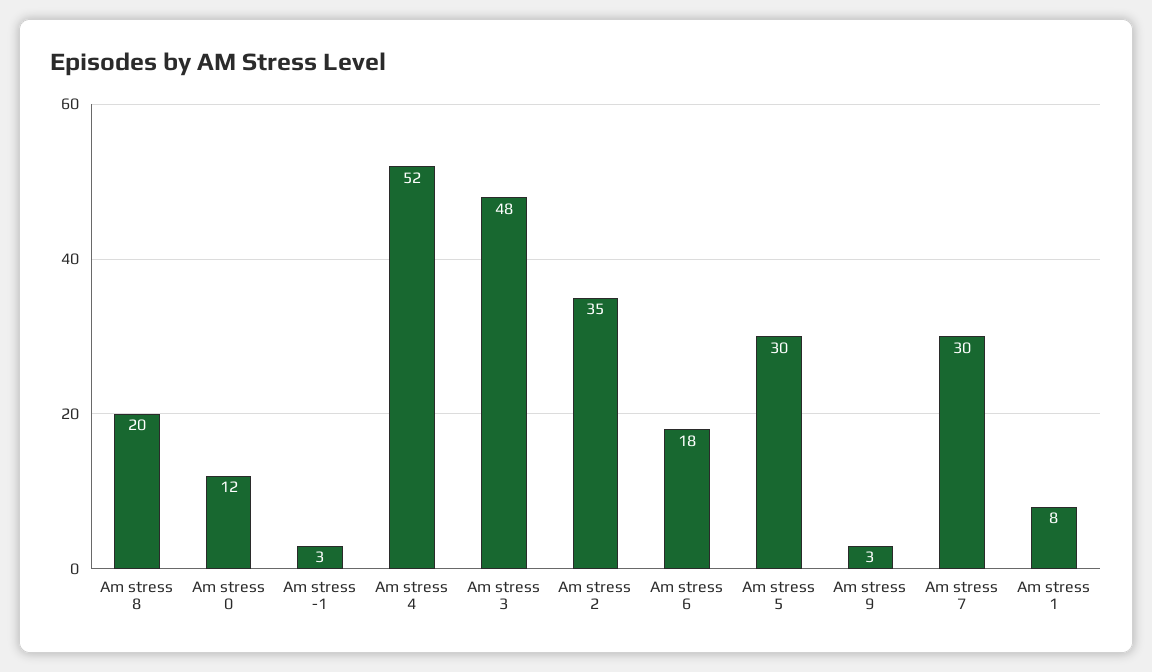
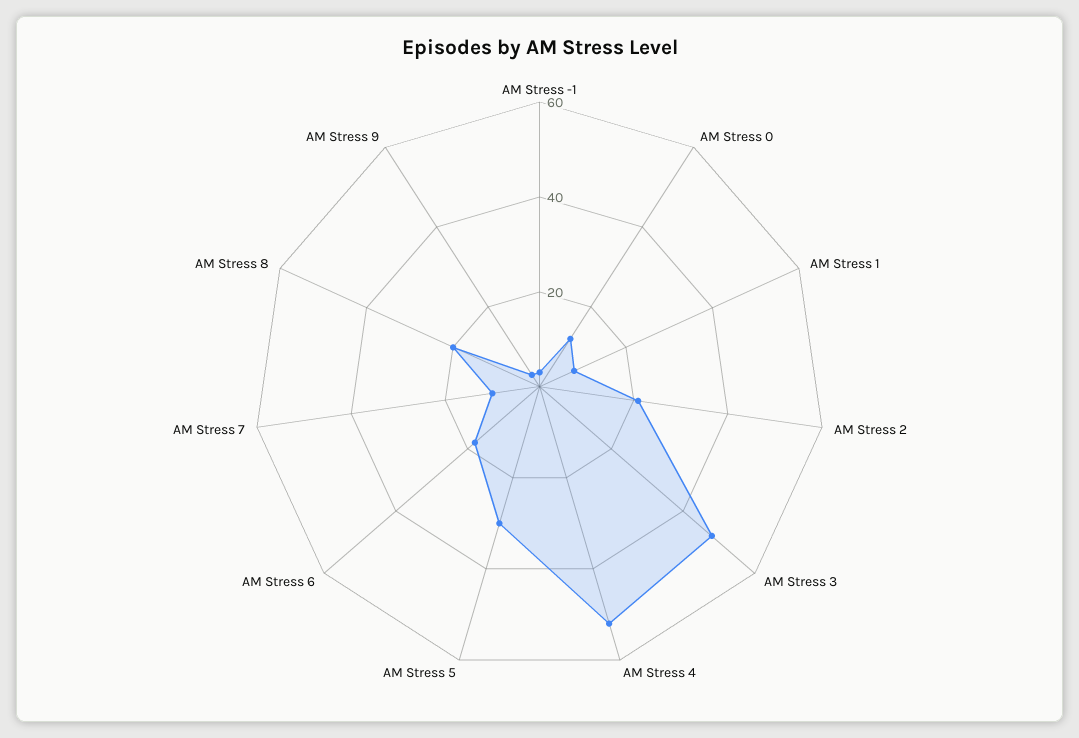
  {
    "Am stress 8": 20,
    "Am stress 0": 12,
    "Am stress -1": 3,
    "Am stress 4": 52,
    "Am stress 3": 48,
-   "Am stress 2": 35,
+   "Am stress 2": 20,
    "Am stress 6": 18,
    "Am stress 5": 30,
    "Am stress 9": 3,
-   "Am stress 7": 30,
+   "Am stress 7": 10,
    "Am stress 1": 8
  }

